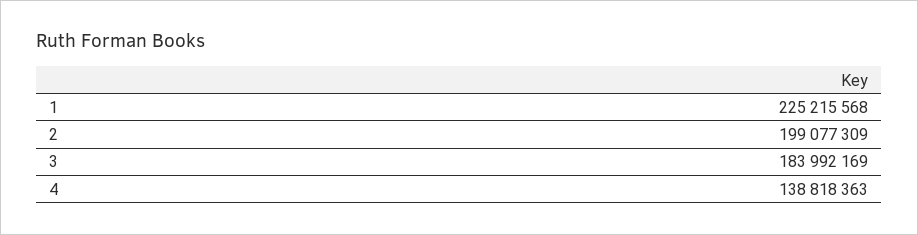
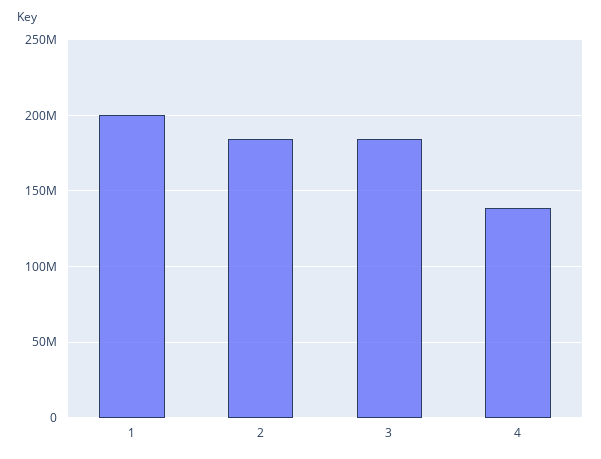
  {
-   "1": 225215568,
+   "1": 200000000,
-   "2": 199077309,
+   "2": 185000000,
    "3": 183992169,
    "4": 138818363
  }

